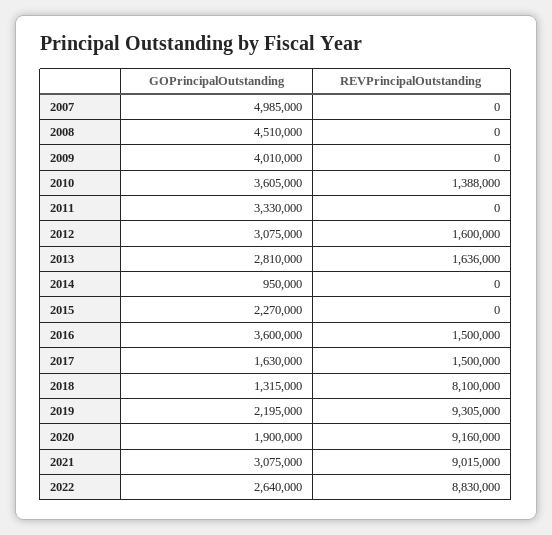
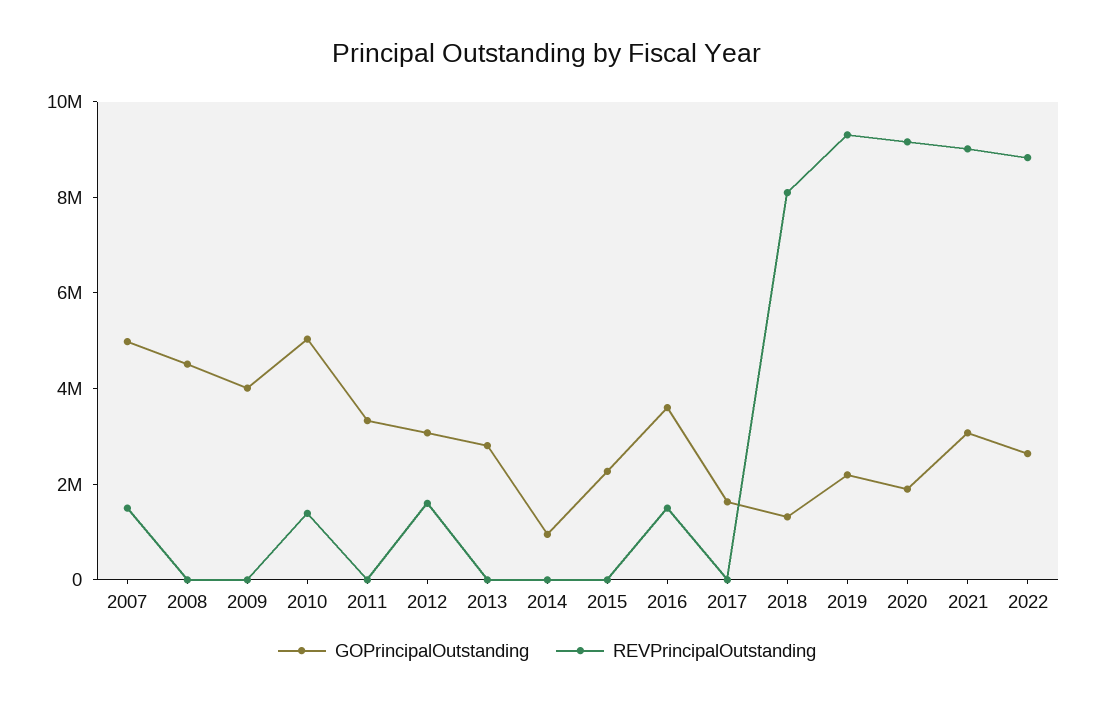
  {
    "GOPrincipalOutstanding": {
      "2007": 4985000,
      "2008": 4510000,
      "2009": 4010000,
-     "2010": 3605000,
+     "2010": 5000000,
      "2011": 3330000,
      "2012": 3075000,
      "2013": 2810000,
      "2014": 950000,
      "2015": 2270000,
      "2016": 3600000,
      "2017": 1630000,
      "2018": 1315000,
      "2019": 2195000,
      "2020": 1900000,
      "2021": 3075000,
      "2022": 2640000
    },
    "REVPrincipalOutstanding": {
-     "2007": 0,
+     "2007": 1500000,
      "2008": 0,
      "2009": 0,
      "2010": 1388000,
      "2011": 0,
      "2012": 1600000,
-     "2013": 1636000,
+     "2013": 0,
      "2014": 0,
      "2015": 0,
      "2016": 1500000,
-     "2017": 1500000,
+     "2017": 0,
      "2018": 8100000,
      "2019": 9305000,
      "2020": 9160000,
      "2021": 9015000,
      "2022": 8830000
    }
  }

